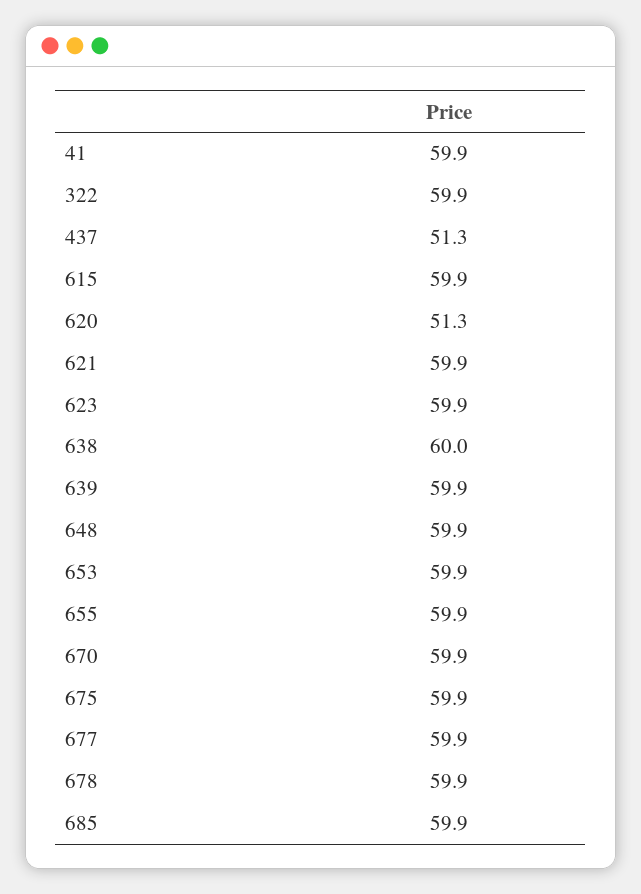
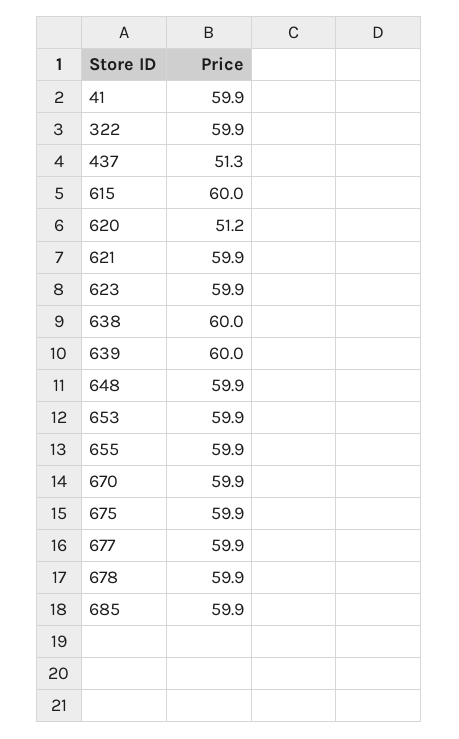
  {
    "41": 59.9,
    "322": 59.9,
    "437": 51.3,
-   "615": 59.9,
+   "615": 60,
-   "620": 51.3,
+   "620": 51.2,
    "621": 59.9,
    "623": 59.9,
    "638": 60,
-   "639": 59.9,
+   "639": 60,
    "648": 59.9,
    "653": 59.9,
    "655": 59.9,
    "670": 59.9,
    "675": 59.9,
    "677": 59.9,
    "678": 59.9,
    "685": 59.9
  }

